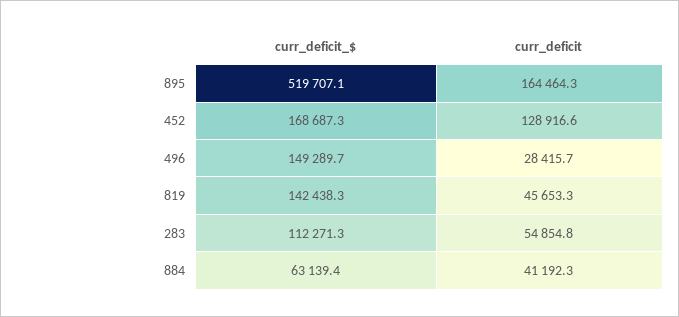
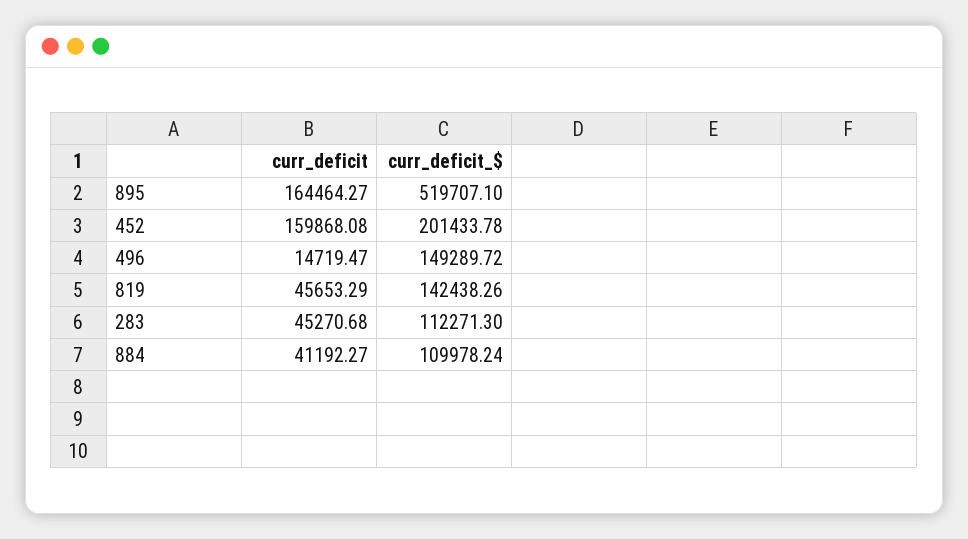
  {
    "curr_deficit_$": {
      "895": 519707.1,
-     "452": 168687.3,
+     "452": 201433.78,
      "496": 149289.72,
      "819": 142438.26,
      "283": 112271.3,
-     "884": 63139.4
+     "884": 109978.24
    },
    "curr_deficit": {
      "895": 164464.27,
-     "452": 128916.6,
+     "452": 159868.08,
-     "496": 28415.7,
+     "496": 14719.47,
      "819": 45653.29,
-     "283": 54854.8,
+     "283": 45270.68,
      "884": 41192.27
    }
  }

